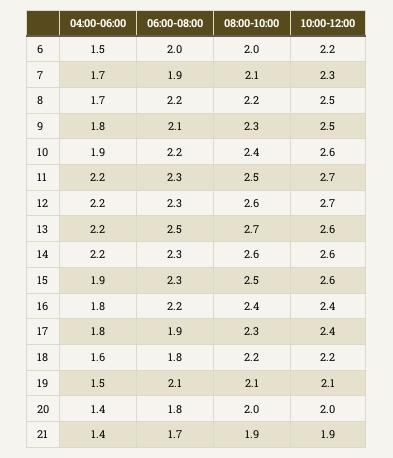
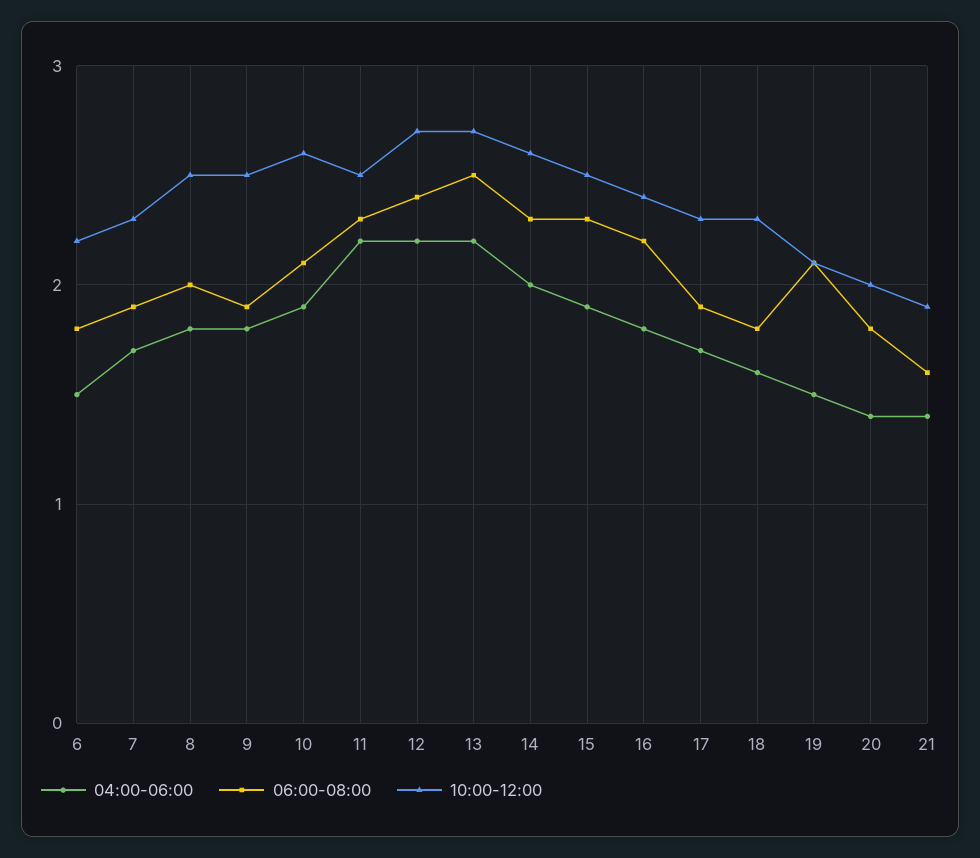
  {
    "04:00-06:00": {
      "6": 1.5,
      "7": 1.7,
-     "8": 1.7,
+     "8": 1.8,
      "9": 1.8,
      "10": 1.9,
      "11": 2.2,
      "12": 2.2,
      "13": 2.2,
-     "14": 2.2,
+     "14": 2,
      "15": 1.9,
      "16": 1.8,
-     "17": 1.8,
+     "17": 1.7,
      "18": 1.6,
      "19": 1.5,
      "20": 1.4,
      "21": 1.4
    },
    "06:00-08:00": {
-     "6": 2,
+     "6": 1.8,
      "7": 1.9,
-     "8": 2.2,
+     "8": 2,
-     "9": 2.1,
+     "9": 1.9,
-     "10": 2.2,
+     "10": 2.1,
      "11": 2.3,
-     "12": 2.3,
+     "12": 2.4,
      "13": 2.5,
      "14": 2.3,
      "15": 2.3,
      "16": 2.2,
      "17": 1.9,
      "18": 1.8,
      "19": 2.1,
      "20": 1.8,
-     "21": 1.7
+     "21": 1.6
    },
-   "08:00-10:00": {
-     "6": 2,
-     "7": 2.1,
-     "8": 2.2,
-     "9": 2.3,
-     "10": 2.4,
-     "11": 2.5,
-     "12": 2.6,
-     "13": 2.7,
-     "14": 2.6,
-     "15": 2.5,
-     "16": 2.4,
-     "17": 2.3,
-     "18": 2.2,
-     "19": 2.1,
-     "20": 2,
-     "21": 1.9
-   },
    "10:00-12:00": {
      "6": 2.2,
      "7": 2.3,
      "8": 2.5,
      "9": 2.5,
      "10": 2.6,
-     "11": 2.7,
+     "11": 2.5,
      "12": 2.7,
-     "13": 2.6,
+     "13": 2.7,
      "14": 2.6,
-     "15": 2.6,
+     "15": 2.5,
      "16": 2.4,
-     "17": 2.4,
+     "17": 2.3,
-     "18": 2.2,
+     "18": 2.3,
      "19": 2.1,
      "20": 2,
      "21": 1.9
    }
  }

